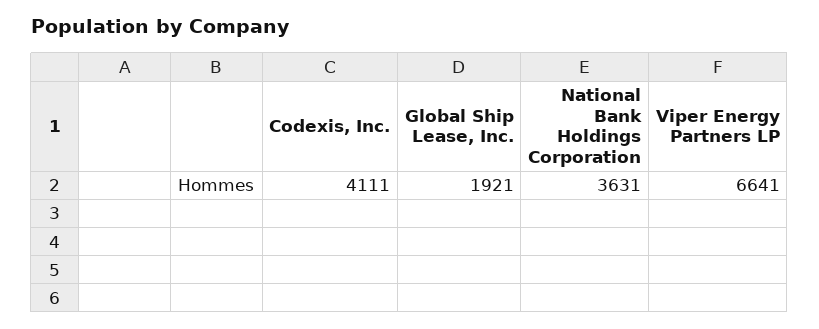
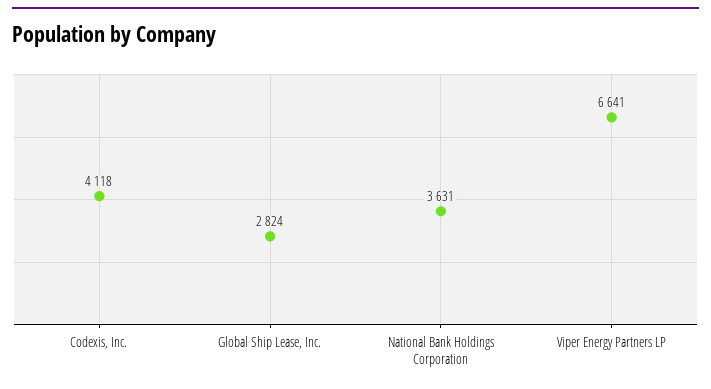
  {
-   "Codexis, Inc.": 4111,
+   "Codexis, Inc.": 4118,
-   "Global Ship Lease, Inc.": 1921,
+   "Global Ship Lease, Inc.": 2824,
    "National Bank Holdings Corporation": 3631,
    "Viper Energy Partners LP": 6641
  }

